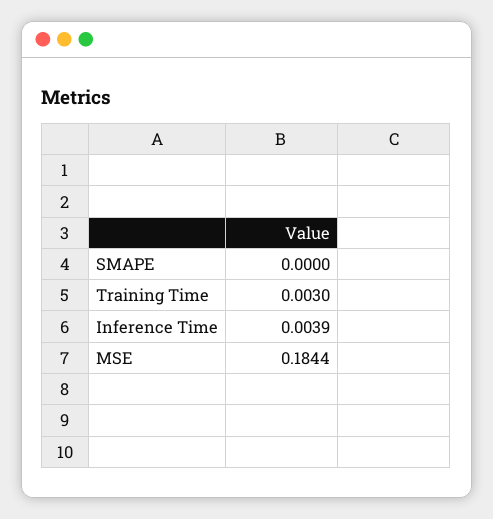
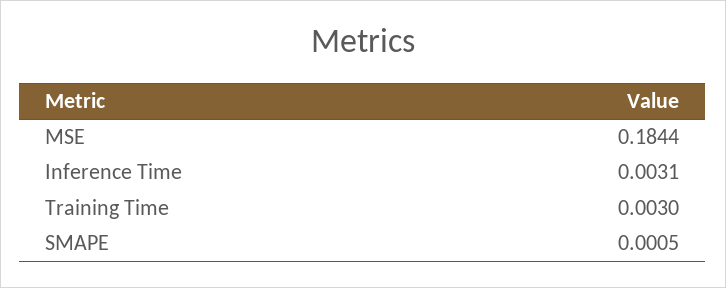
  {
-   "SMAPE": 0,
+   "SMAPE": 0.0005,
    "Training Time": 0.003,
-   "Inference Time": 0.0039,
+   "Inference Time": 0.0031,
    "MSE": 0.1844
  }

